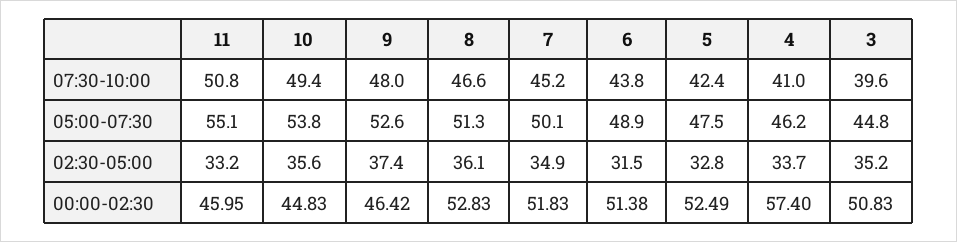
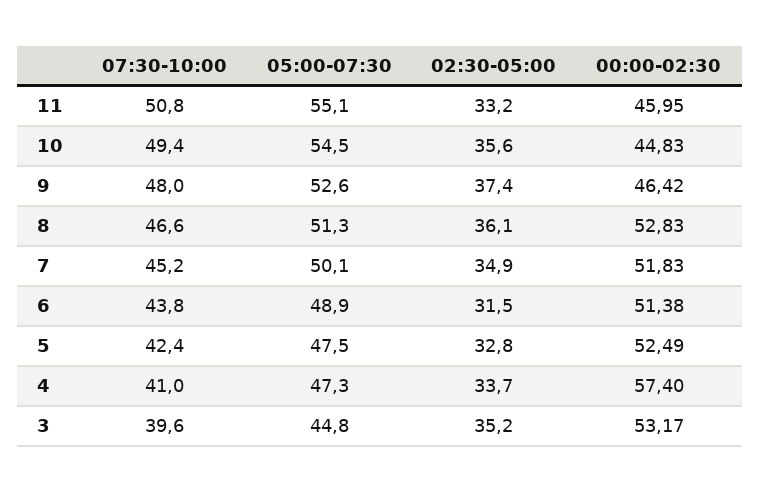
  {
    "11": {
      "07:30-10:00": 50.8,
      "05:00-07:30": 55.1,
      "02:30-05:00": 33.2,
      "00:00-02:30": 45.95
    },
    "10": {
      "07:30-10:00": 49.4,
-     "05:00-07:30": 53.8,
+     "05:00-07:30": 54.5,
      "02:30-05:00": 35.6,
      "00:00-02:30": 44.83
    },
    "9": {
      "07:30-10:00": 48,
      "05:00-07:30": 52.6,
      "02:30-05:00": 37.4,
      "00:00-02:30": 46.42
    },
    "8": {
      "07:30-10:00": 46.6,
      "05:00-07:30": 51.3,
      "02:30-05:00": 36.1,
      "00:00-02:30": 52.83
    },
    "7": {
      "07:30-10:00": 45.2,
      "05:00-07:30": 50.1,
      "02:30-05:00": 34.9,
      "00:00-02:30": 51.83
    },
    "6": {
      "07:30-10:00": 43.8,
      "05:00-07:30": 48.9,
      "02:30-05:00": 31.5,
      "00:00-02:30": 51.38
    },
    "5": {
      "07:30-10:00": 42.4,
      "05:00-07:30": 47.5,
      "02:30-05:00": 32.8,
      "00:00-02:30": 52.49
    },
    "4": {
      "07:30-10:00": 41,
-     "05:00-07:30": 46.2,
+     "05:00-07:30": 47.3,
      "02:30-05:00": 33.7,
      "00:00-02:30": 57.4
    },
    "3": {
      "07:30-10:00": 39.6,
      "05:00-07:30": 44.8,
      "02:30-05:00": 35.2,
-     "00:00-02:30": 50.83
+     "00:00-02:30": 53.17
    }
  }

